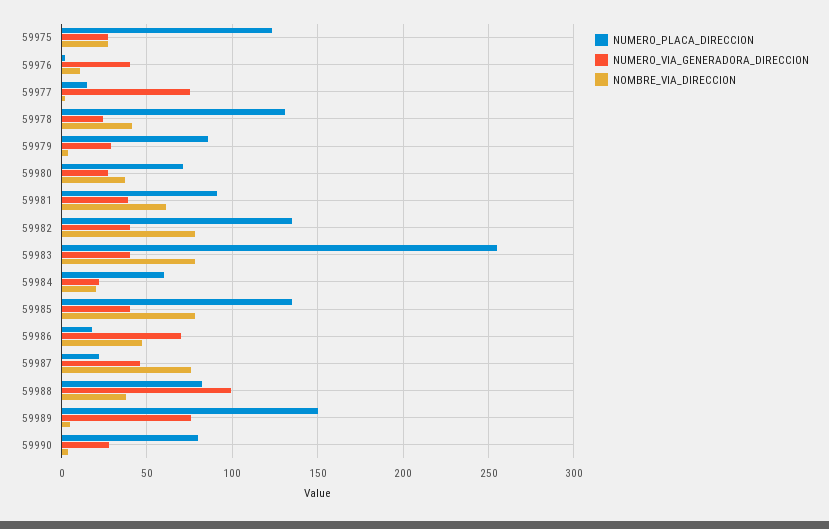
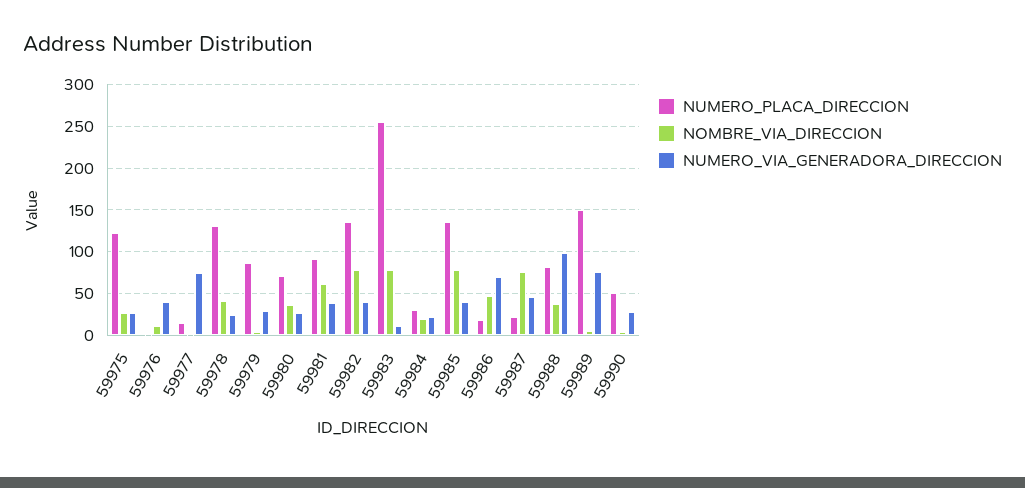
  {
    "NUMERO_PLACA_DIRECCION": {
      "59975": 125,
      "59976": 0,
      "59977": 15,
      "59978": 130,
      "59979": 85,
      "59980": 70,
      "59981": 90,
      "59982": 135,
      "59983": 255,
-     "59984": 60,
+     "59984": 30,
      "59985": 135,
      "59986": 20,
      "59987": 20,
      "59988": 80,
      "59989": 150,
-     "59990": 80
+     "59990": 50
    },
    "NUMERO_VIA_GENERADORA_DIRECCION": {
      "59975": 25,
      "59976": 40,
      "59977": 75,
      "59978": 25,
      "59979": 30,
      "59980": 25,
      "59981": 40,
      "59982": 40,
-     "59983": 40,
+     "59983": 10,
      "59984": 20,
      "59985": 40,
      "59986": 70,
      "59987": 45,
      "59988": 100,
      "59989": 75,
      "59990": 30
    },
    "NOMBRE_VIA_DIRECCION": {
      "59975": 25,
      "59976": 10,
      "59977": 0,
      "59978": 40,
      "59979": 5,
      "59980": 35,
      "59981": 60,
      "59982": 80,
      "59983": 80,
      "59984": 20,
      "59985": 80,
      "59986": 45,
      "59987": 75,
      "59988": 40,
      "59989": 5,
      "59990": 5
    }
  }

